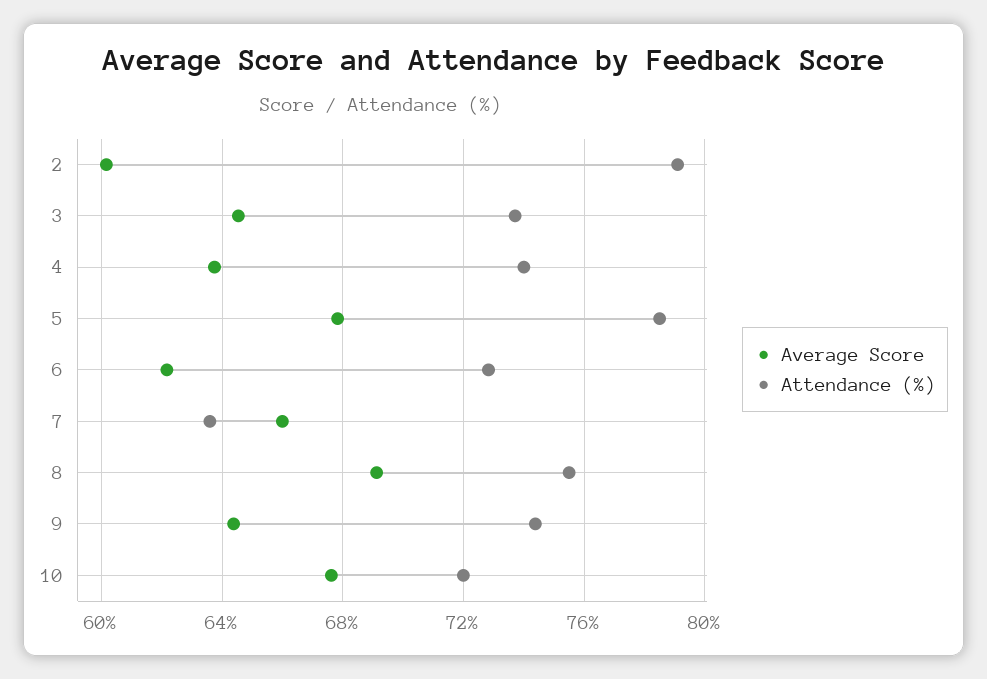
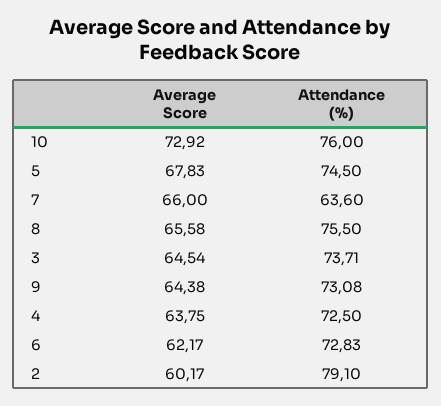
  {
    "Average Score": {
      "2": 60.17,
      "3": 64.54,
      "4": 63.75,
      "5": 67.83,
      "6": 62.17,
      "7": 66,
-     "8": 69,
+     "8": 65.58,
      "9": 64.38,
-     "10": 67.5
+     "10": 72.92
    },
    "Attendance (%)": {
      "2": 79.1,
      "3": 73.71,
-     "4": 74,
+     "4": 72.5,
-     "5": 78.5,
+     "5": 74.5,
      "6": 72.83,
      "7": 63.6,
      "8": 75.5,
-     "9": 74.5,
+     "9": 73.08,
-     "10": 72
+     "10": 76
    }
  }

